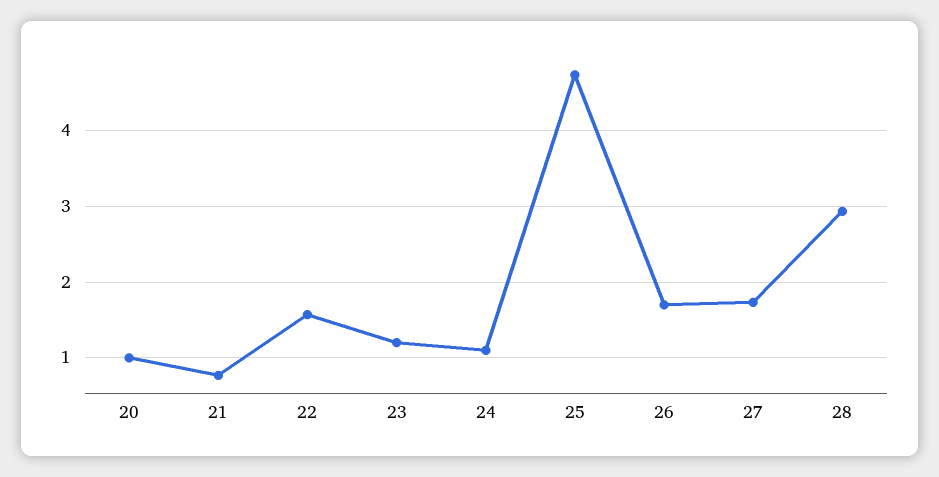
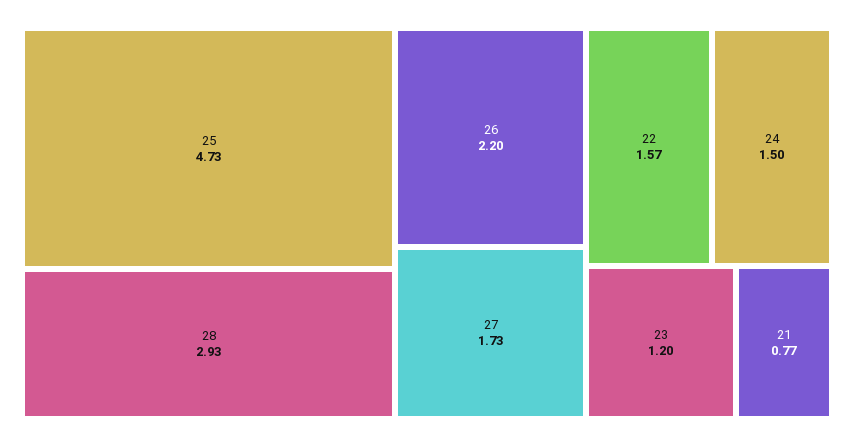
  {
-   "20": 1,
    "21": 0.77,
    "22": 1.57,
    "23": 1.2,
-   "24": 1.1,
+   "24": 1.5,
    "25": 4.73,
-   "26": 1.7,
+   "26": 2.2,
    "27": 1.73,
    "28": 2.93
  }

